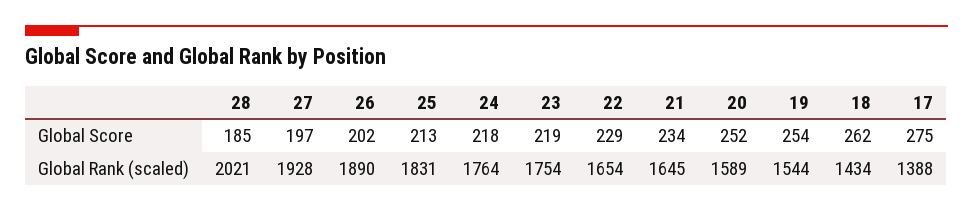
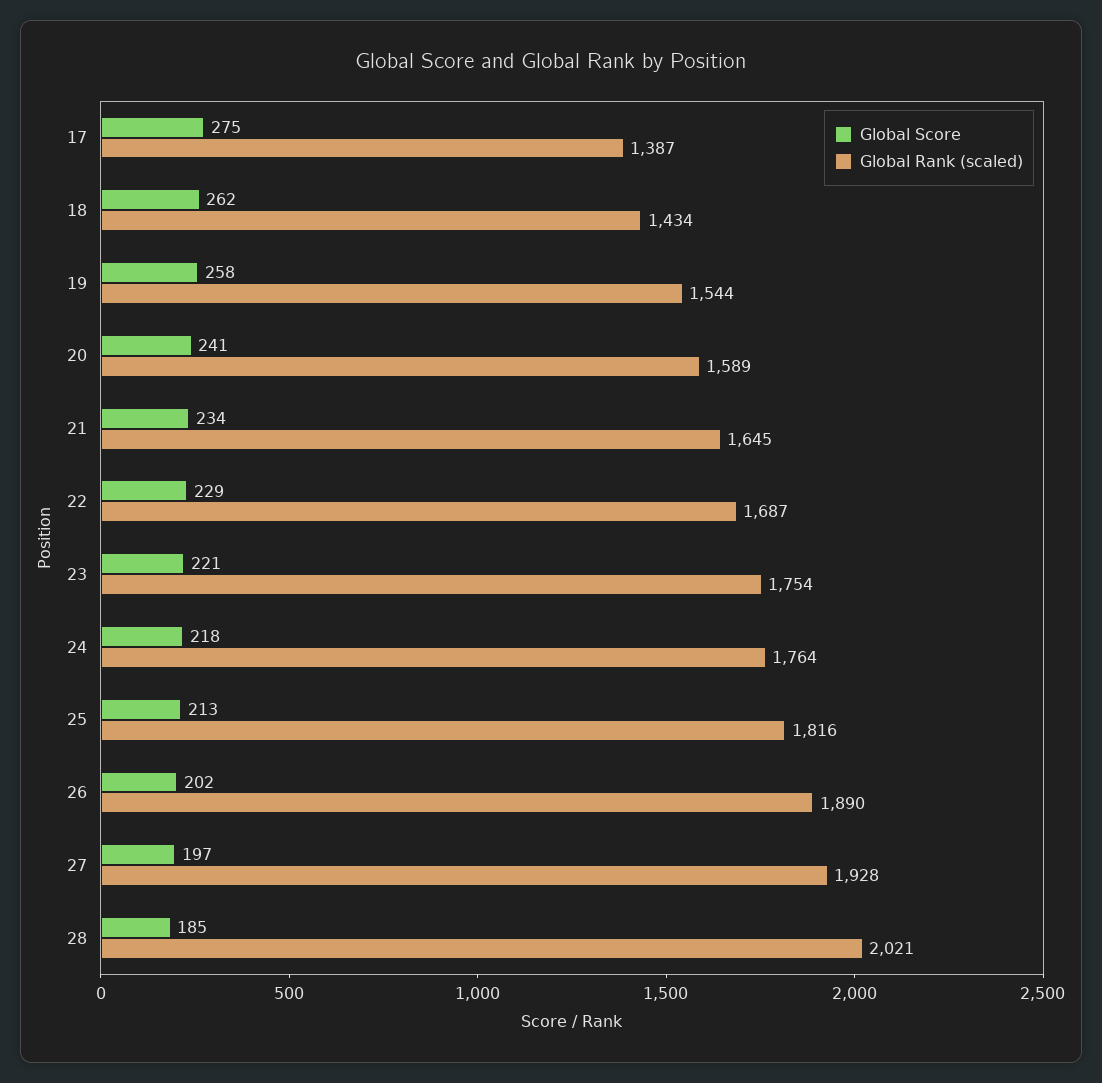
  {
    "Global Score": {
      "28": 185,
      "27": 197,
      "26": 202,
      "25": 213,
      "24": 218,
-     "23": 219,
+     "23": 221,
      "22": 229,
      "21": 234,
-     "20": 252,
+     "20": 241,
-     "19": 254,
+     "19": 258,
      "18": 262,
      "17": 275
    },
    "Global Rank (scaled)": {
      "28": 2021,
      "27": 1928,
      "26": 1890,
-     "25": 1831,
+     "25": 1816,
      "24": 1764,
      "23": 1754,
-     "22": 1654,
+     "22": 1687,
      "21": 1645,
      "20": 1589,
      "19": 1544,
      "18": 1434,
-     "17": 1388
+     "17": 1387
    }
  }

